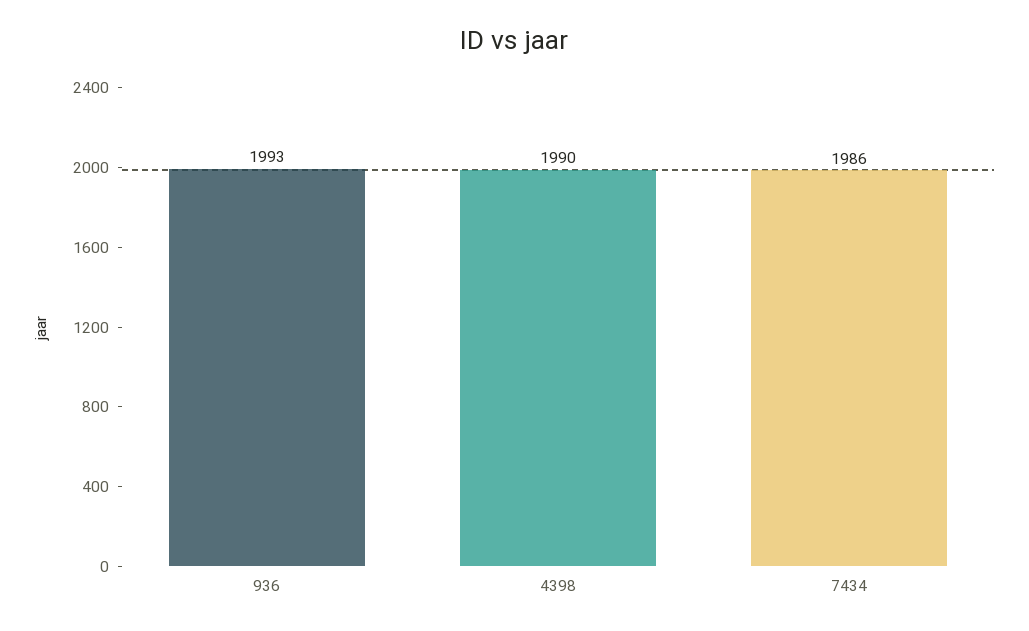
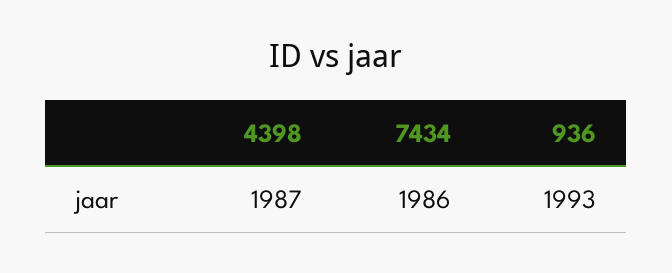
  {
    "936": 1993,
-   "4398": 1990,
+   "4398": 1987,
    "7434": 1986
  }

